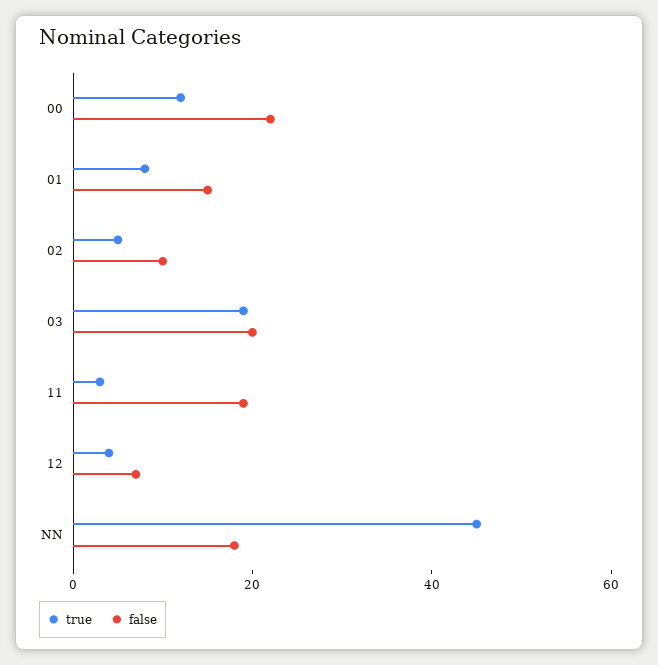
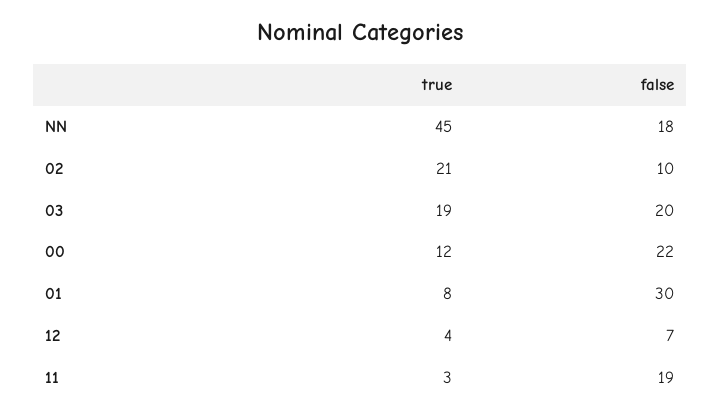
  {
    "true": {
      "00": 12,
      "01": 8,
-     "02": 5,
+     "02": 21,
      "03": 19,
      "11": 3,
      "12": 4,
      "NN": 45
    },
    "false": {
      "00": 22,
-     "01": 15,
+     "01": 30,
      "02": 10,
      "03": 20,
      "11": 19,
      "12": 7,
      "NN": 18
    }
  }

